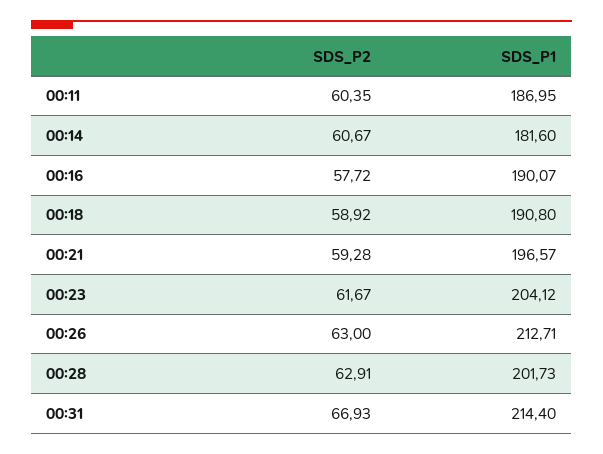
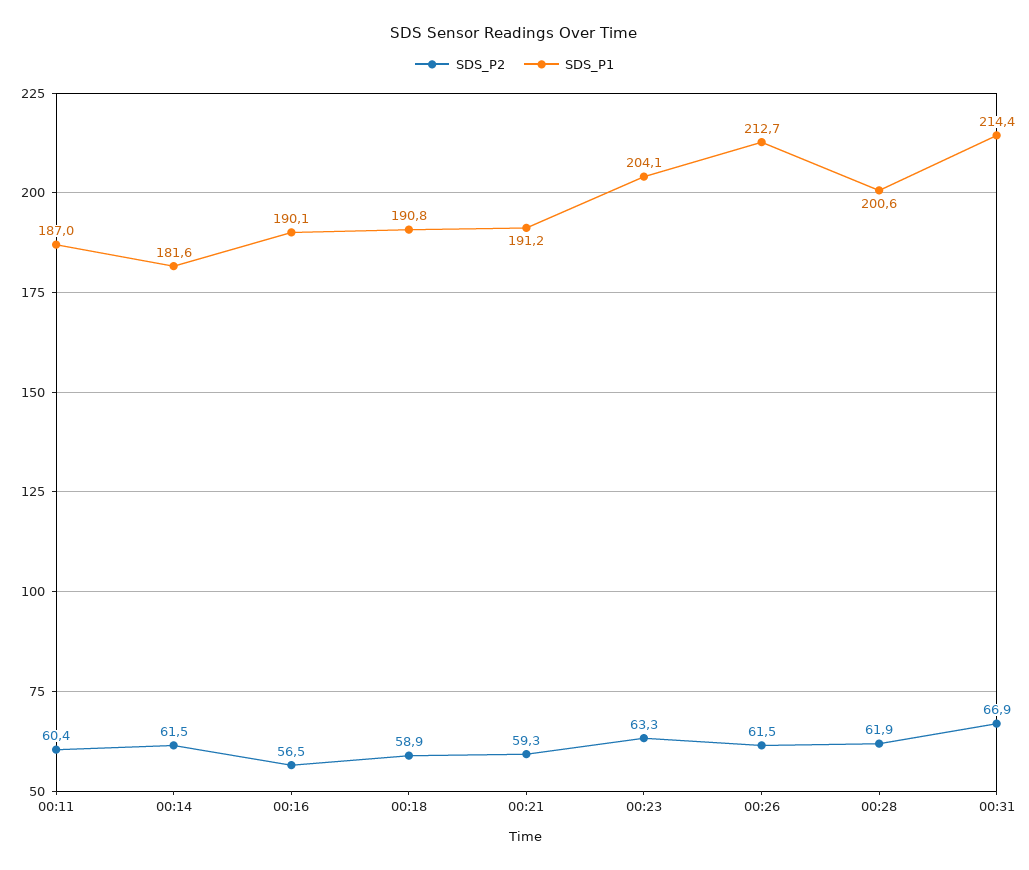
  {
    "SDS_P2": {
      "00:11": 60.35,
-     "00:14": 60.67,
+     "00:14": 61.5,
-     "00:16": 57.72,
+     "00:16": 56.5,
      "00:18": 58.92,
      "00:21": 59.28,
-     "00:23": 61.67,
+     "00:23": 63.3,
-     "00:26": 63,
+     "00:26": 61.5,
-     "00:28": 62.91,
+     "00:28": 61.9,
      "00:31": 66.93
    },
    "SDS_P1": {
      "00:11": 186.95,
      "00:14": 181.6,
      "00:16": 190.07,
      "00:18": 190.8,
-     "00:21": 196.57,
+     "00:21": 191.2,
      "00:23": 204.12,
      "00:26": 212.71,
-     "00:28": 201.73,
+     "00:28": 200.6,
      "00:31": 214.4
    }
  }

